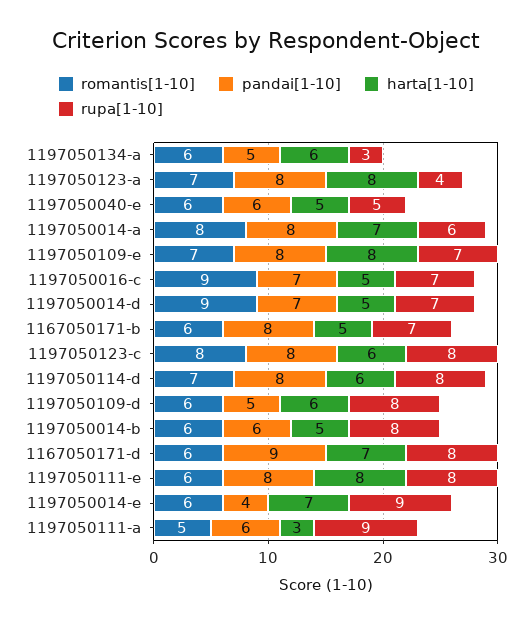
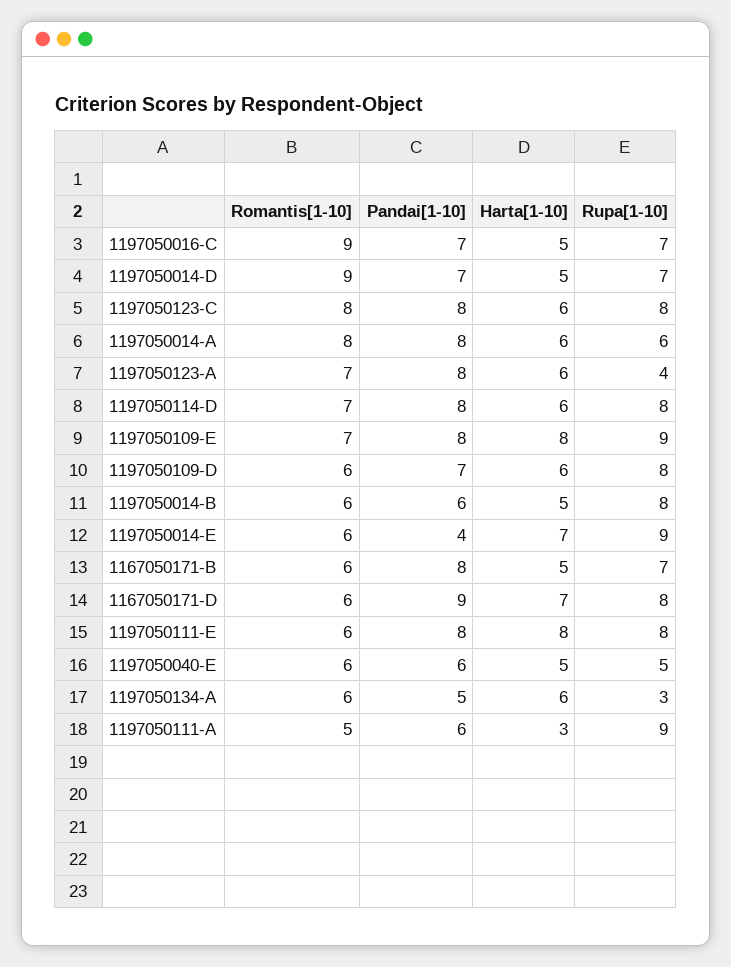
  {
    "romantis[1-10]": {
      "1197050134-a": 6,
      "1197050123-a": 7,
      "1197050040-e": 6,
      "1197050014-a": 8,
      "1197050109-e": 7,
      "1197050016-c": 9,
      "1197050014-d": 9,
      "1167050171-b": 6,
      "1197050123-c": 8,
      "1197050114-d": 7,
      "1197050109-d": 6,
      "1197050014-b": 6,
      "1167050171-d": 6,
      "1197050111-e": 6,
      "1197050014-e": 6,
      "1197050111-a": 5
    },
    "pandai[1-10]": {
      "1197050134-a": 5,
      "1197050123-a": 8,
      "1197050040-e": 6,
      "1197050014-a": 8,
      "1197050109-e": 8,
      "1197050016-c": 7,
      "1197050014-d": 7,
      "1167050171-b": 8,
      "1197050123-c": 8,
      "1197050114-d": 8,
-     "1197050109-d": 5,
+     "1197050109-d": 7,
      "1197050014-b": 6,
      "1167050171-d": 9,
      "1197050111-e": 8,
      "1197050014-e": 4,
      "1197050111-a": 6
    },
    "harta[1-10]": {
      "1197050134-a": 6,
-     "1197050123-a": 8,
+     "1197050123-a": 6,
      "1197050040-e": 5,
-     "1197050014-a": 7,
+     "1197050014-a": 6,
      "1197050109-e": 8,
      "1197050016-c": 5,
      "1197050014-d": 5,
      "1167050171-b": 5,
      "1197050123-c": 6,
      "1197050114-d": 6,
      "1197050109-d": 6,
      "1197050014-b": 5,
      "1167050171-d": 7,
      "1197050111-e": 8,
      "1197050014-e": 7,
      "1197050111-a": 3
    },
    "rupa[1-10]": {
      "1197050134-a": 3,
      "1197050123-a": 4,
      "1197050040-e": 5,
      "1197050014-a": 6,
-     "1197050109-e": 7,
+     "1197050109-e": 9,
      "1197050016-c": 7,
      "1197050014-d": 7,
      "1167050171-b": 7,
      "1197050123-c": 8,
      "1197050114-d": 8,
      "1197050109-d": 8,
      "1197050014-b": 8,
      "1167050171-d": 8,
      "1197050111-e": 8,
      "1197050014-e": 9,
      "1197050111-a": 9
    }
  }

